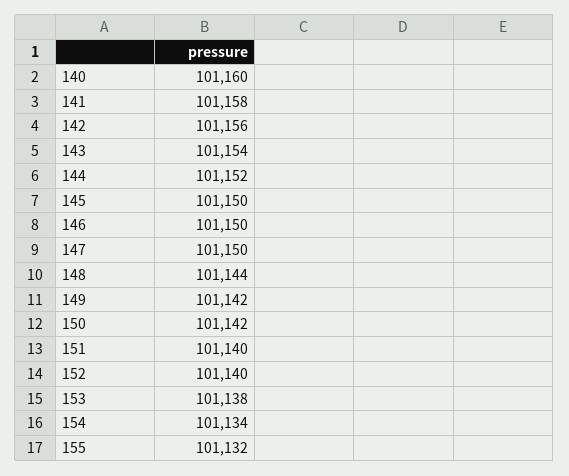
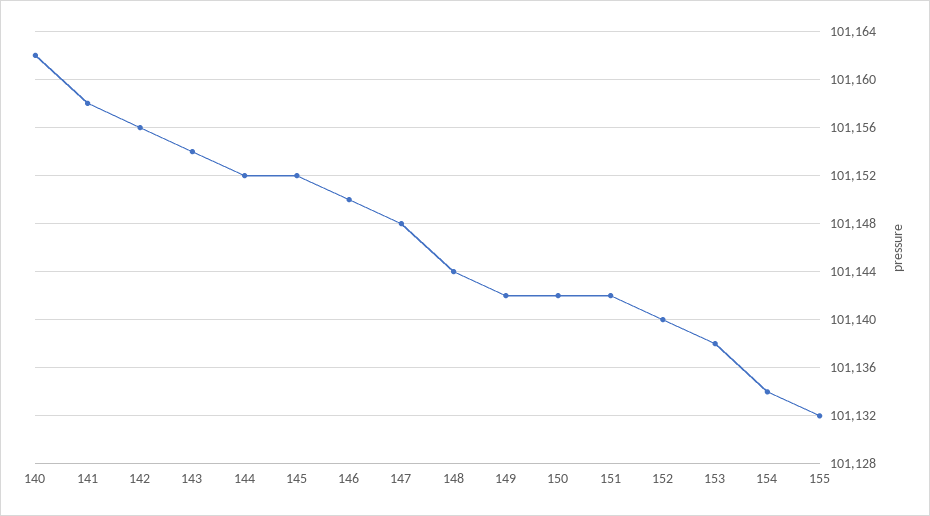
  {
-   "140": 101160,
+   "140": 101162,
    "141": 101158,
    "142": 101156,
    "143": 101154,
    "144": 101152,
-   "145": 101150,
+   "145": 101152,
    "146": 101150,
-   "147": 101150,
+   "147": 101148,
    "148": 101144,
    "149": 101142,
    "150": 101142,
-   "151": 101140,
+   "151": 101142,
    "152": 101140,
    "153": 101138,
    "154": 101134,
    "155": 101132
  }

